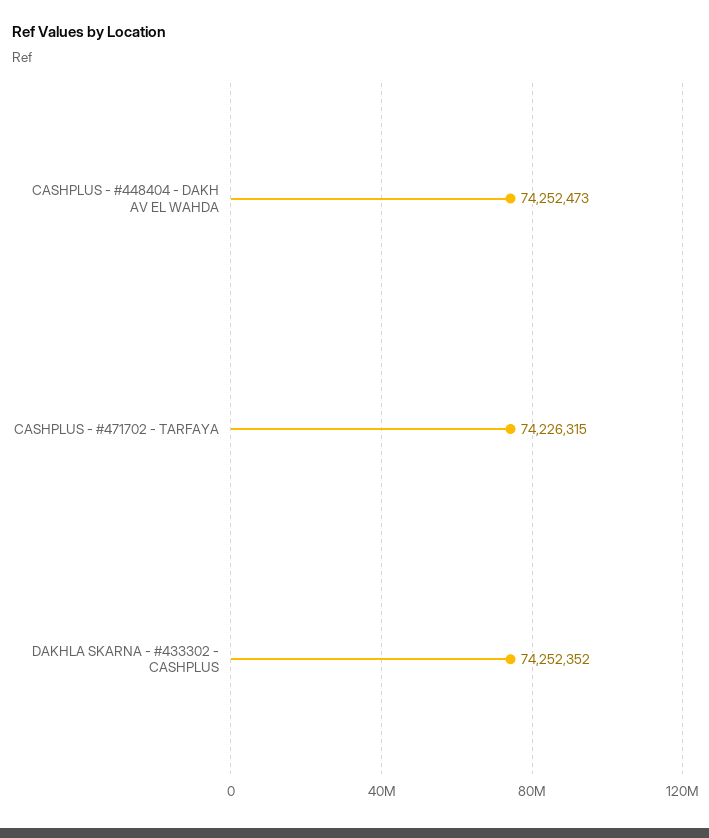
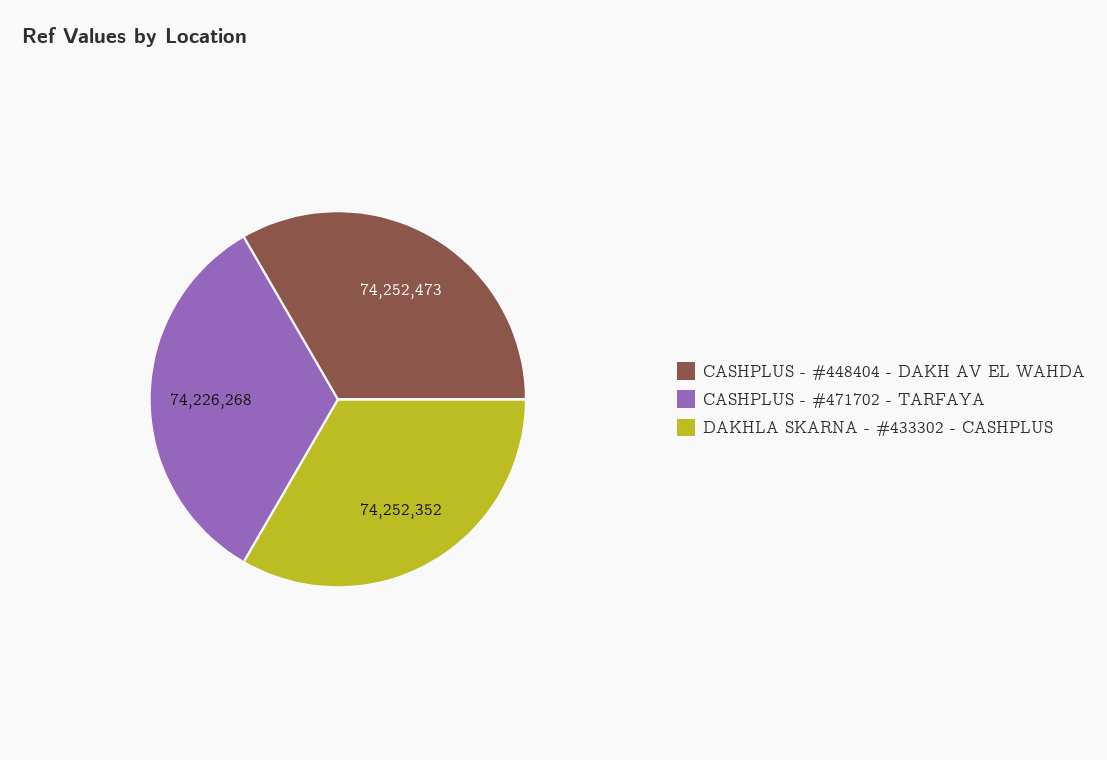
  {
    "CASHPLUS - #448404 - DAKH AV EL WAHDA": 74252473,
-   "CASHPLUS - #471702 - TARFAYA": 74226315,
+   "CASHPLUS - #471702 - TARFAYA": 74226268,
    "DAKHLA SKARNA - #433302 - CASHPLUS": 74252352
  }

